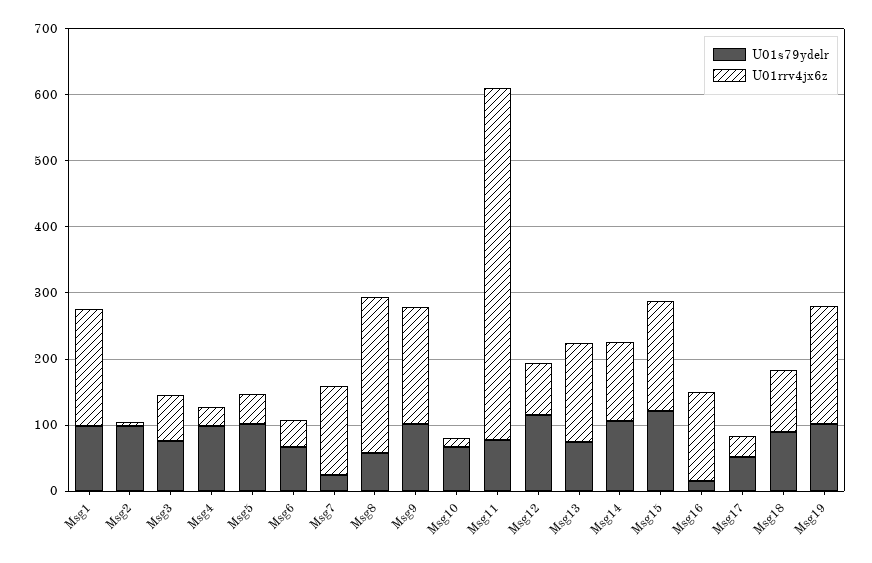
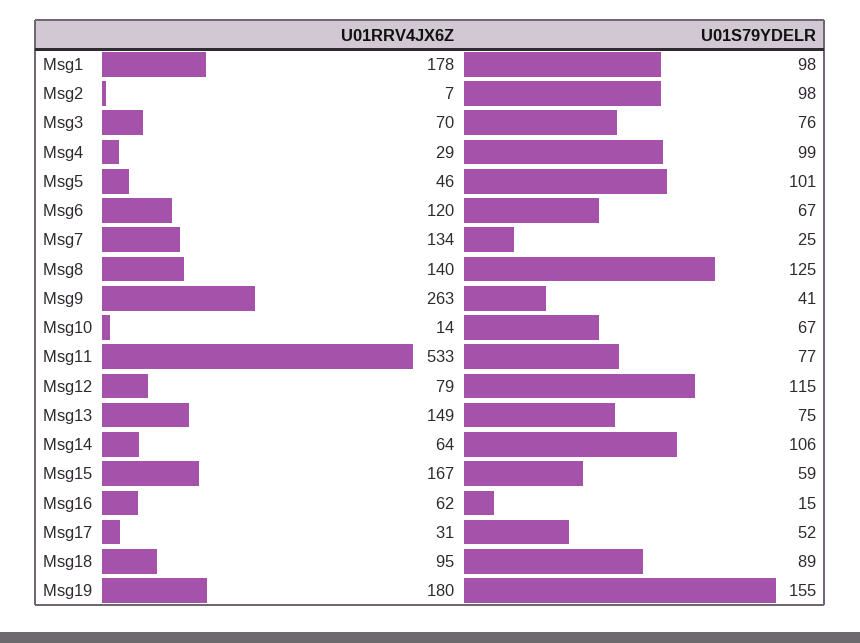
  {
    "U01s79ydelr": {
      "Msg1": 98,
      "Msg2": 98,
      "Msg3": 76,
      "Msg4": 99,
      "Msg5": 101,
      "Msg6": 67,
      "Msg7": 25,
-     "Msg8": 60,
+     "Msg8": 125,
-     "Msg9": 100,
+     "Msg9": 41,
      "Msg10": 67,
      "Msg11": 77,
      "Msg12": 115,
      "Msg13": 75,
      "Msg14": 106,
-     "Msg15": 120,
+     "Msg15": 59,
      "Msg16": 15,
      "Msg17": 52,
      "Msg18": 89,
-     "Msg19": 100
+     "Msg19": 155
    },
    "U01rrv4jx6z": {
      "Msg1": 178,
      "Msg2": 7,
      "Msg3": 70,
      "Msg4": 29,
      "Msg5": 46,
-     "Msg6": 40,
+     "Msg6": 120,
      "Msg7": 134,
-     "Msg8": 240,
+     "Msg8": 140,
-     "Msg9": 180,
+     "Msg9": 263,
      "Msg10": 14,
      "Msg11": 533,
      "Msg12": 79,
      "Msg13": 149,
-     "Msg14": 120,
+     "Msg14": 64,
      "Msg15": 167,
-     "Msg16": 140,
+     "Msg16": 62,
      "Msg17": 31,
      "Msg18": 95,
      "Msg19": 180
    }
  }

